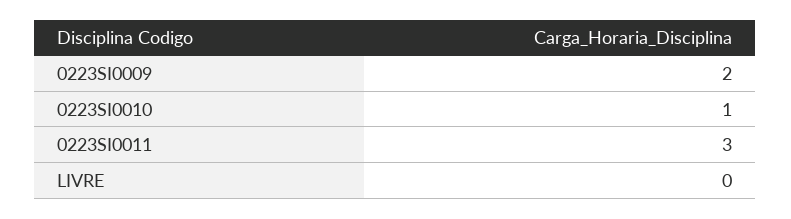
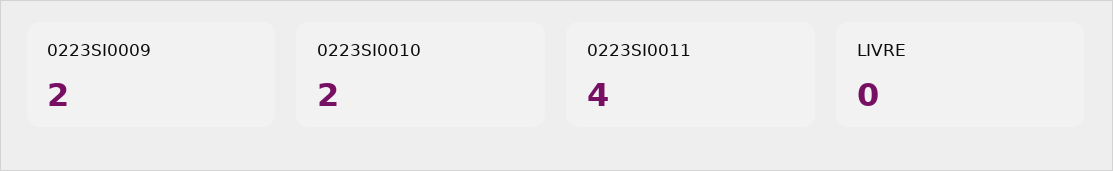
  {
    "0223SI0009": 2,
-   "0223SI0010": 1,
+   "0223SI0010": 2,
-   "0223SI0011": 3,
+   "0223SI0011": 4,
    "LIVRE": 0
  }

